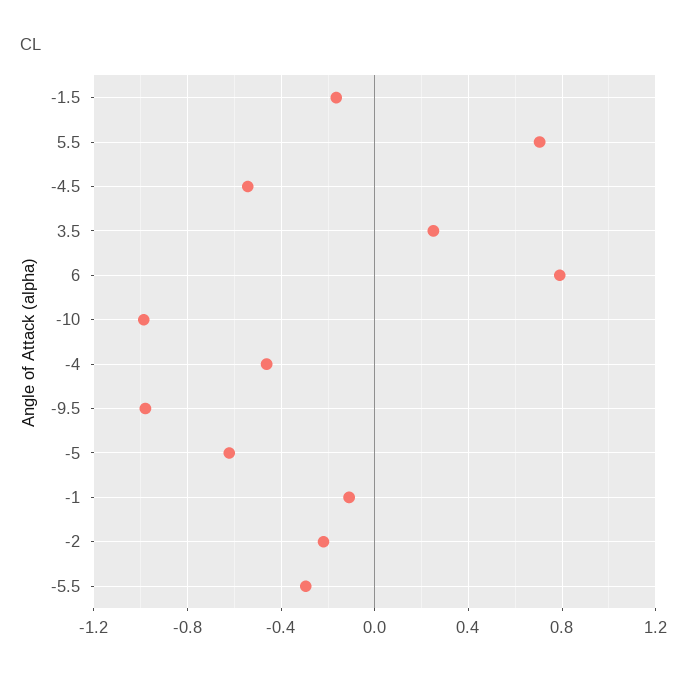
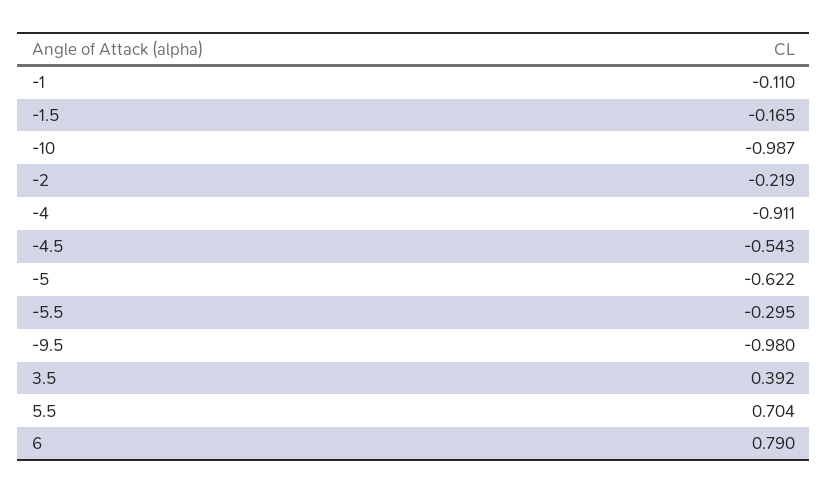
  {
    "-1.5": -0.165,
    "5.5": 0.704,
    "-4.5": -0.543,
-   "3.5": 0.25,
+   "3.5": 0.392,
    "6": 0.79,
    "-10": -0.987,
-   "-4": -0.45,
+   "-4": -0.911,
    "-9.5": -0.98,
    "-5": -0.622,
    "-1": -0.11,
    "-2": -0.219,
    "-5.5": -0.295
  }

